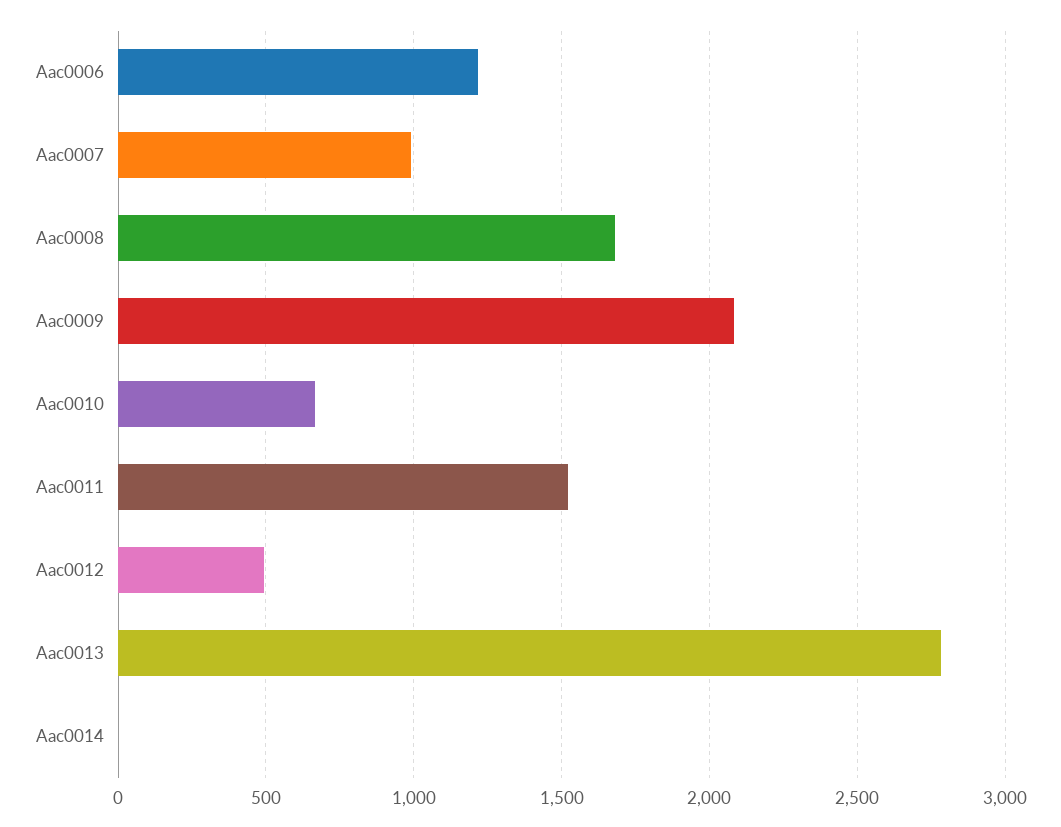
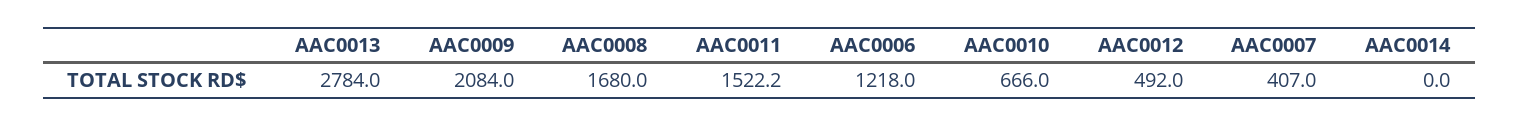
  {
    "Aac0006": 1218,
-   "Aac0007": 1000,
+   "Aac0007": 407,
    "Aac0008": 1680,
    "Aac0009": 2084,
    "Aac0010": 666,
    "Aac0011": 1522.2,
    "Aac0012": 492,
    "Aac0013": 2784,
    "Aac0014": 0
  }

